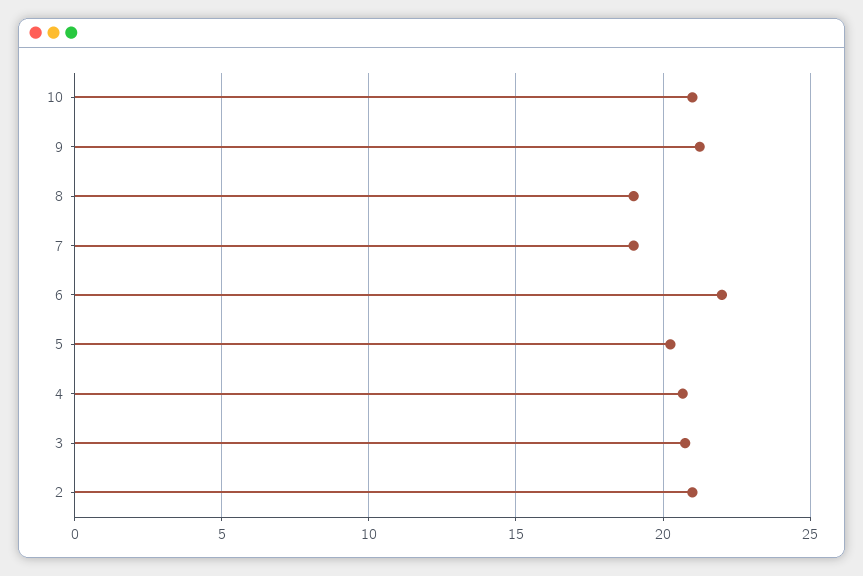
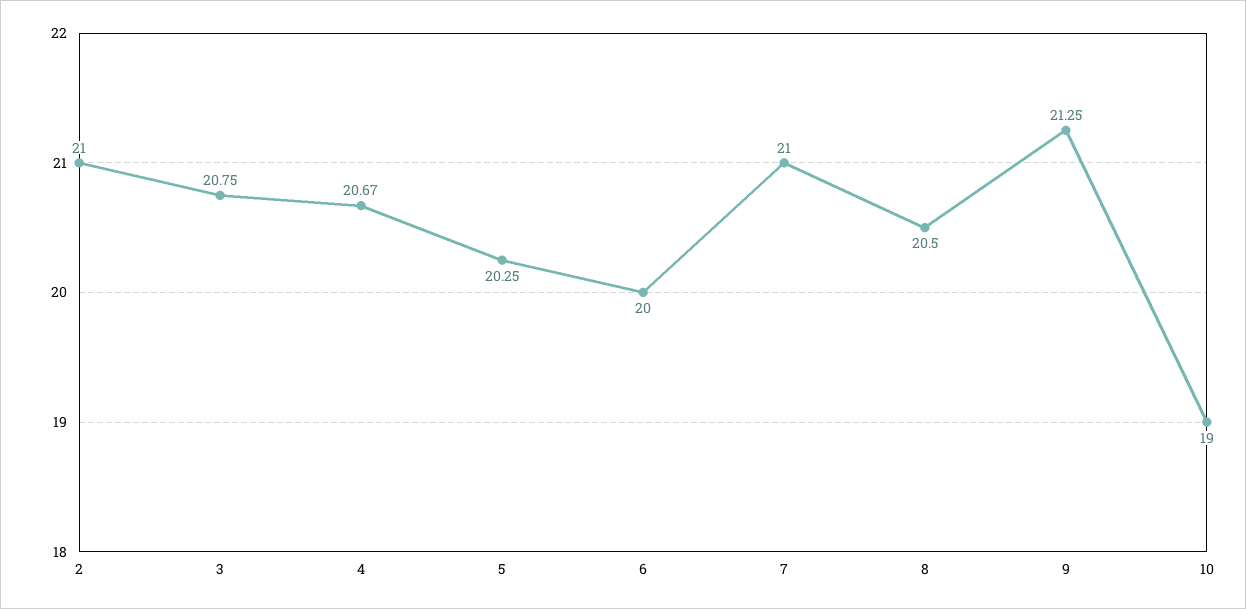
  {
-   "10": 21,
+   "10": 19,
    "9": 21.25,
-   "8": 19,
+   "8": 20.5,
-   "7": 19,
+   "7": 21,
-   "6": 22,
+   "6": 20,
    "5": 20.25,
    "4": 20.67,
    "3": 20.75,
    "2": 21
  }

